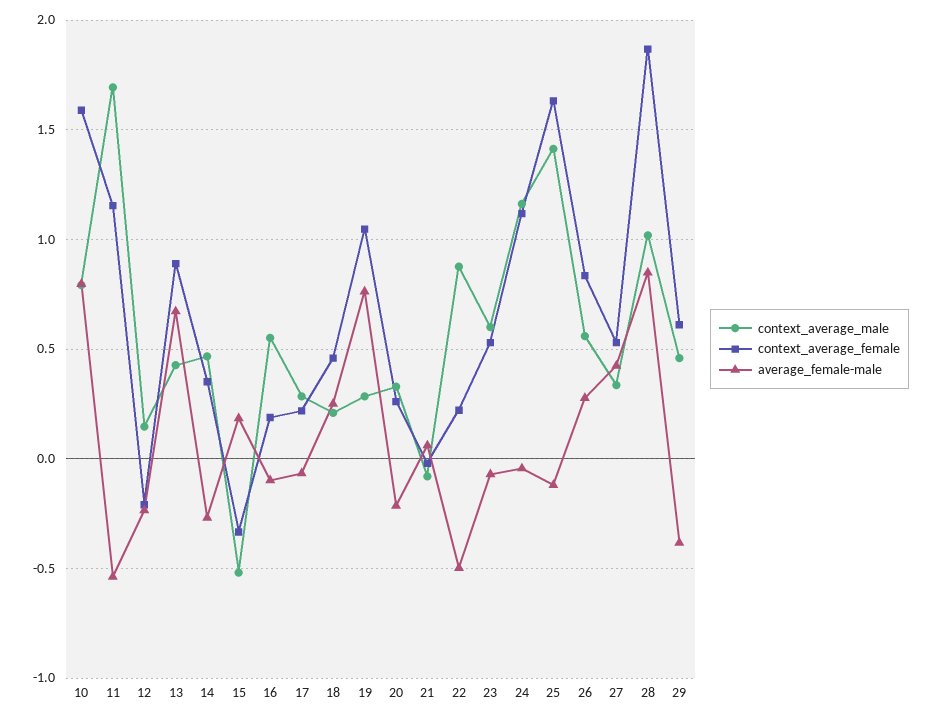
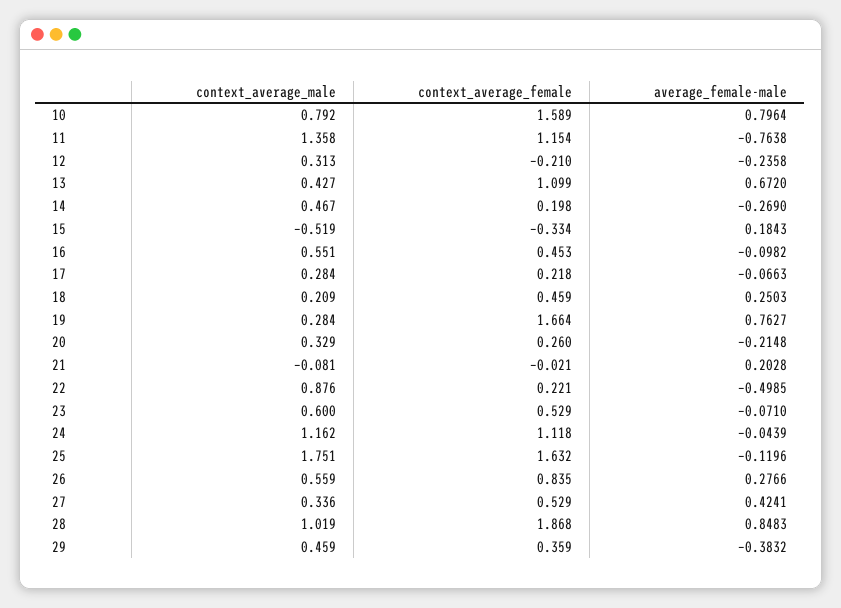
  {
    "context_average_male": {
      "10": 0.792,
-     "11": 1.7,
+     "11": 1.358,
-     "12": 0.15,
+     "12": 0.313,
      "13": 0.427,
      "14": 0.467,
      "15": -0.519,
      "16": 0.551,
      "17": 0.284,
      "18": 0.209,
      "19": 0.284,
      "20": 0.329,
      "21": -0.081,
      "22": 0.876,
      "23": 0.6,
      "24": 1.162,
-     "25": 1.4,
+     "25": 1.751,
      "26": 0.559,
      "27": 0.336,
      "28": 1.019,
      "29": 0.459
    },
    "context_average_female": {
      "10": 1.589,
      "11": 1.154,
      "12": -0.21,
-     "13": 0.9,
+     "13": 1.099,
-     "14": 0.35,
+     "14": 0.198,
      "15": -0.334,
-     "16": 0.2,
+     "16": 0.453,
      "17": 0.218,
      "18": 0.459,
-     "19": 1.05,
+     "19": 1.664,
      "20": 0.26,
      "21": -0.021,
      "22": 0.221,
      "23": 0.529,
      "24": 1.118,
      "25": 1.632,
      "26": 0.835,
      "27": 0.529,
      "28": 1.868,
-     "29": 0.6
+     "29": 0.359
    },
    "average_female-male": {
      "10": 0.7964,
-     "11": -0.55,
+     "11": -0.7638,
      "12": -0.2358,
      "13": 0.672,
      "14": -0.269,
      "15": 0.1843,
      "16": -0.0982,
      "17": -0.0663,
      "18": 0.2503,
      "19": 0.7627,
      "20": -0.2148,
-     "21": 0.05,
+     "21": 0.2028,
      "22": -0.4985,
      "23": -0.071,
      "24": -0.0439,
      "25": -0.1196,
      "26": 0.2766,
      "27": 0.4241,
      "28": 0.8483,
      "29": -0.3832
    }
  }

